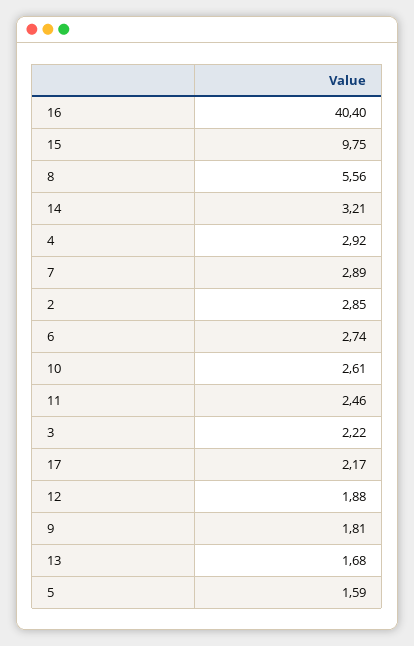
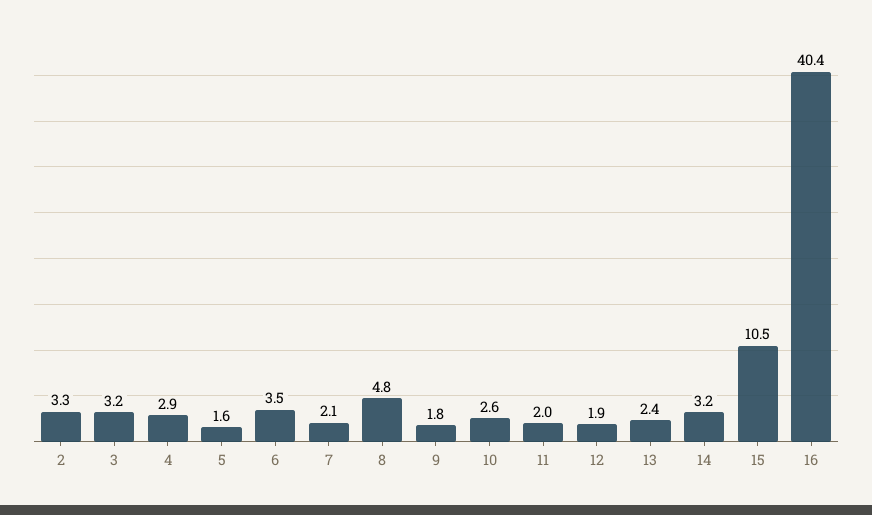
  {
    "16": 40.4,
-   "15": 9.75,
+   "15": 10.5,
-   "8": 5.56,
+   "8": 4.8,
    "14": 3.21,
    "4": 2.92,
-   "7": 2.89,
+   "7": 2.1,
-   "2": 2.85,
+   "2": 3.3,
-   "6": 2.74,
+   "6": 3.5,
    "10": 2.61,
-   "11": 2.46,
+   "11": 2,
-   "3": 2.22,
+   "3": 3.2,
-   "17": 2.17,
    "12": 1.88,
    "9": 1.81,
-   "13": 1.68,
+   "13": 2.4,
    "5": 1.59
  }

